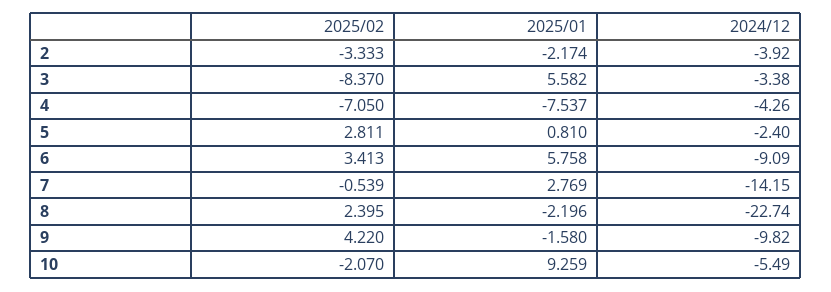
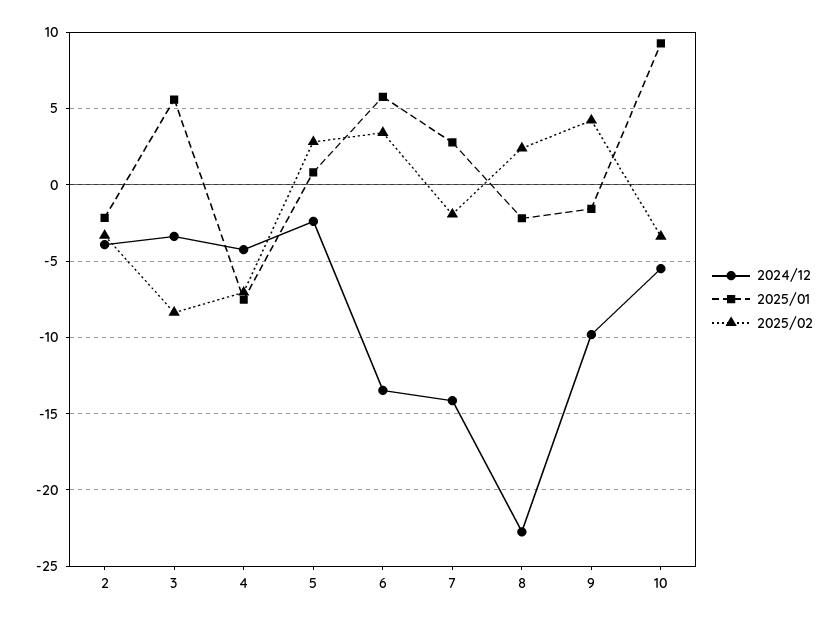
  {
    "2025/02": {
      "2": -3.333,
      "3": -8.37,
      "4": -7.05,
      "5": 2.811,
      "6": 3.413,
-     "7": -0.539,
+     "7": -2,
      "8": 2.395,
      "9": 4.22,
-     "10": -2.07
+     "10": -3.5
    },
    "2025/01": {
      "2": -2.174,
      "3": 5.582,
      "4": -7.537,
      "5": 0.81,
      "6": 5.758,
      "7": 2.769,
      "8": -2.196,
      "9": -1.58,
      "10": 9.259
    },
    "2024/12": {
      "2": -3.92,
      "3": -3.38,
      "4": -4.26,
      "5": -2.4,
-     "6": -9.09,
+     "6": -13.5,
      "7": -14.15,
      "8": -22.74,
      "9": -9.82,
      "10": -5.49
    }
  }

